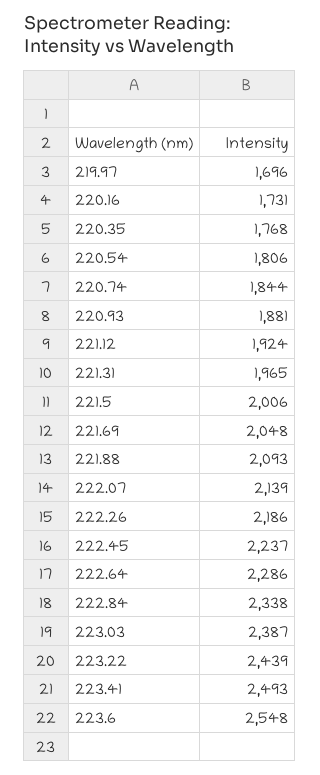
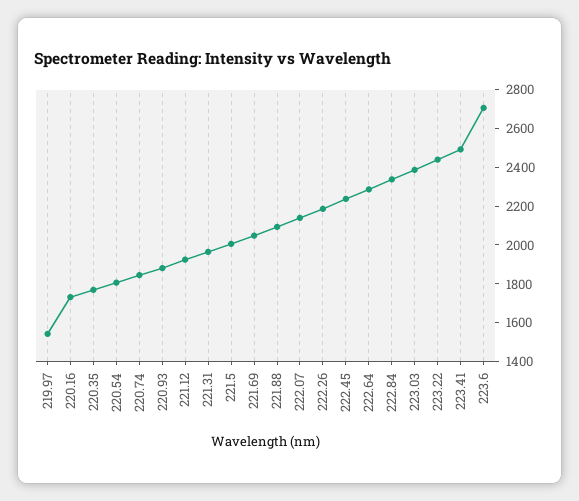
  {
-   "219.97": 1696,
+   "219.97": 1550,
    "220.16": 1731,
    "220.35": 1768,
    "220.54": 1806,
    "220.74": 1844,
    "220.93": 1881,
    "221.12": 1924,
    "221.31": 1965,
    "221.5": 2006,
    "221.69": 2048,
    "221.88": 2093,
    "222.07": 2139,
    "222.26": 2186,
    "222.45": 2237,
    "222.64": 2286,
    "222.84": 2338,
    "223.03": 2387,
    "223.22": 2439,
    "223.41": 2493,
-   "223.6": 2548
+   "223.6": 2700
  }

